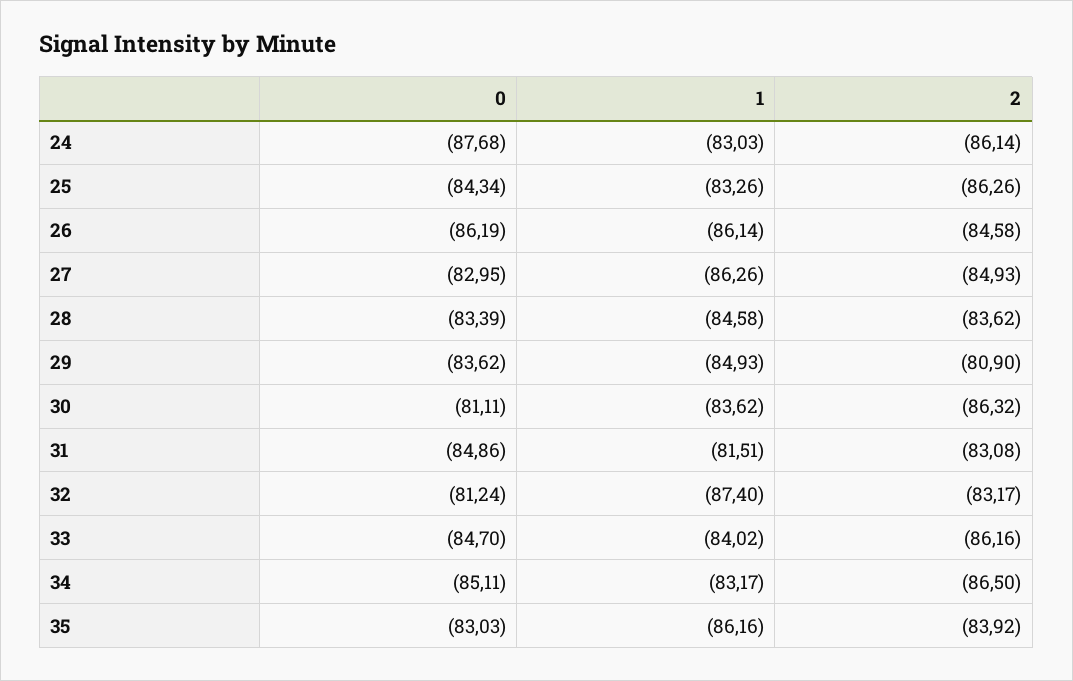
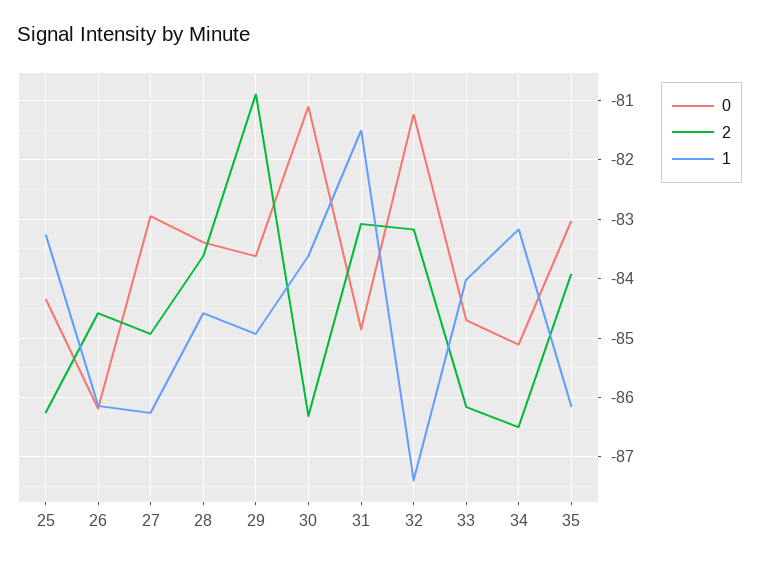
  {
    "0": {
-     "24": -87.68,
      "25": -84.34,
      "26": -86.19,
      "27": -82.95,
      "28": -83.39,
      "29": -83.62,
      "30": -81.11,
      "31": -84.86,
      "32": -81.24,
      "33": -84.7,
      "34": -85.11,
      "35": -83.03
    },
    "1": {
-     "24": -83.03,
      "25": -83.26,
      "26": -86.14,
      "27": -86.26,
      "28": -84.58,
      "29": -84.93,
      "30": -83.62,
      "31": -81.51,
      "32": -87.4,
      "33": -84.02,
      "34": -83.17,
      "35": -86.16
    },
    "2": {
-     "24": -86.14,
      "25": -86.26,
      "26": -84.58,
      "27": -84.93,
      "28": -83.62,
      "29": -80.9,
      "30": -86.32,
      "31": -83.08,
      "32": -83.17,
      "33": -86.16,
      "34": -86.5,
      "35": -83.92
    }
  }

